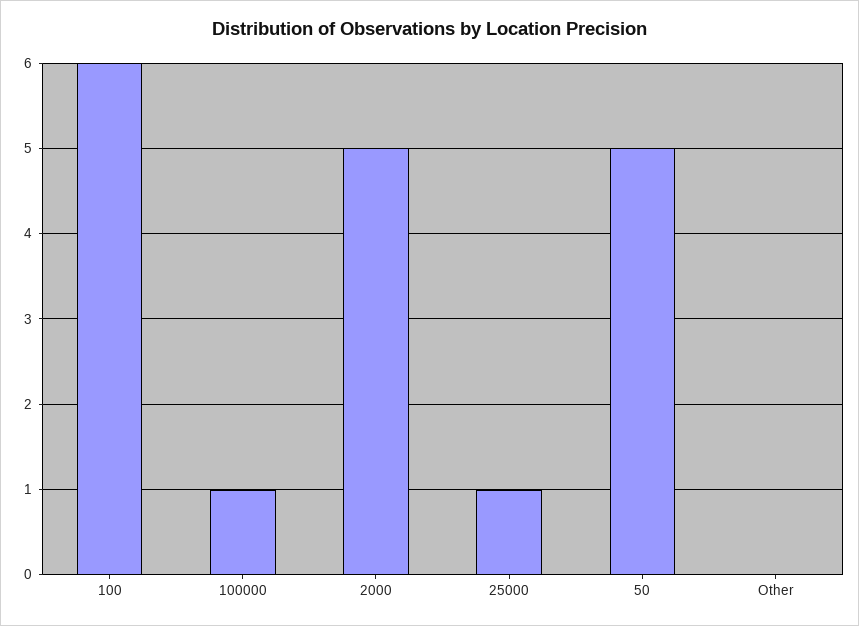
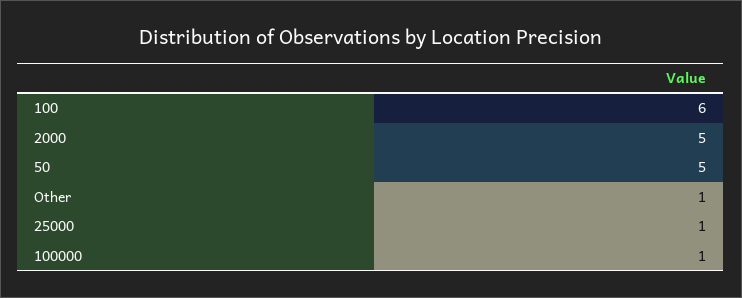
  {
    "100": 6,
    "100000": 1,
    "2000": 5,
    "25000": 1,
    "50": 5,
-   "Other": 0
+   "Other": 1
  }

